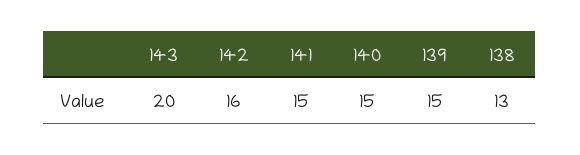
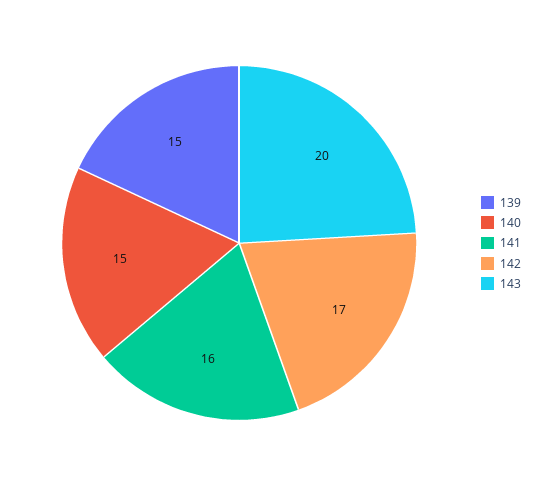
  {
    "143": 20,
-   "142": 16,
+   "142": 17,
-   "141": 15,
+   "141": 16,
    "140": 15,
-   "139": 15,
+   "139": 15
-   "138": 13
  }

